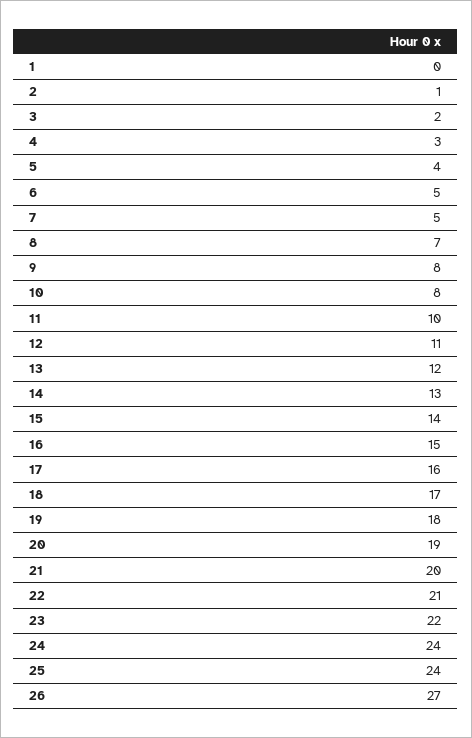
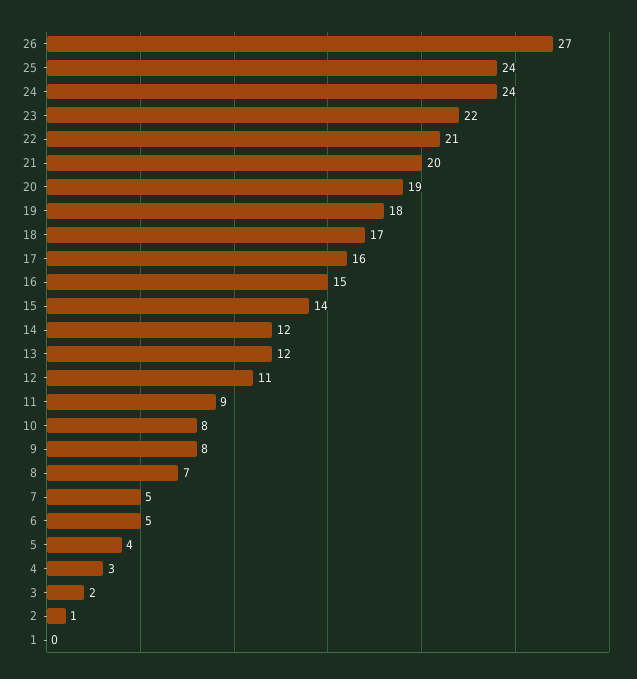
  {
    "1": 0,
    "2": 1,
    "3": 2,
    "4": 3,
    "5": 4,
    "6": 5,
    "7": 5,
    "8": 7,
    "9": 8,
    "10": 8,
-   "11": 10,
+   "11": 9,
    "12": 11,
    "13": 12,
-   "14": 13,
+   "14": 12,
    "15": 14,
    "16": 15,
    "17": 16,
    "18": 17,
    "19": 18,
    "20": 19,
    "21": 20,
    "22": 21,
    "23": 22,
    "24": 24,
    "25": 24,
    "26": 27
  }

